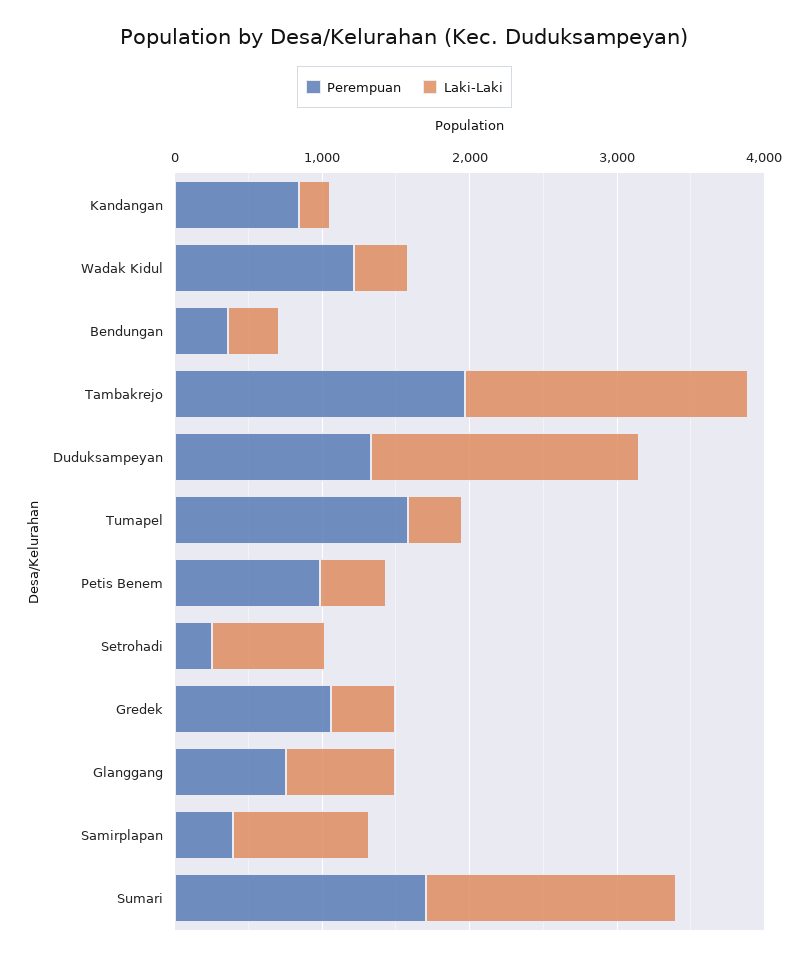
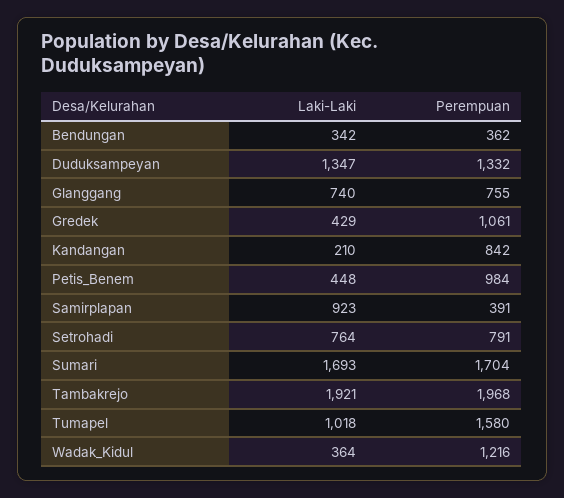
  {
    "Perempuan": {
      "Kandangan": 842,
      "Wadak Kidul": 1216,
      "Bendungan": 362,
      "Tambakrejo": 1968,
      "Duduksampeyan": 1332,
      "Tumapel": 1580,
      "Petis Benem": 984,
-     "Setrohadi": 200,
+     "Setrohadi": 791,
      "Gredek": 1061,
      "Glanggang": 755,
      "Samirplapan": 391,
      "Sumari": 1704
    },
    "Laki-Laki": {
      "Kandangan": 210,
      "Wadak Kidul": 364,
      "Bendungan": 342,
      "Tambakrejo": 1921,
-     "Duduksampeyan": 1800,
+     "Duduksampeyan": 1347,
-     "Tumapel": 400,
+     "Tumapel": 1018,
      "Petis Benem": 448,
      "Setrohadi": 764,
      "Gredek": 429,
      "Glanggang": 740,
      "Samirplapan": 923,
      "Sumari": 1693
    }
  }

